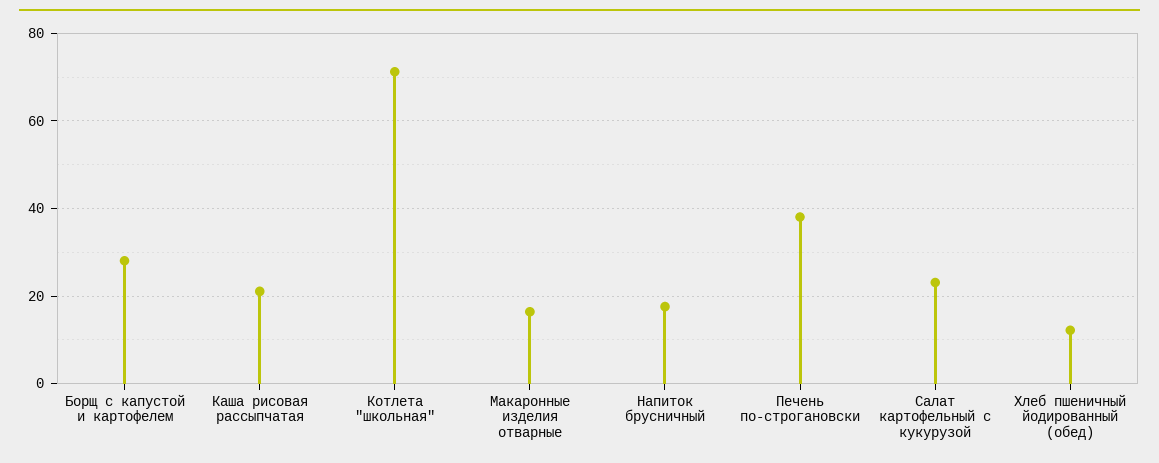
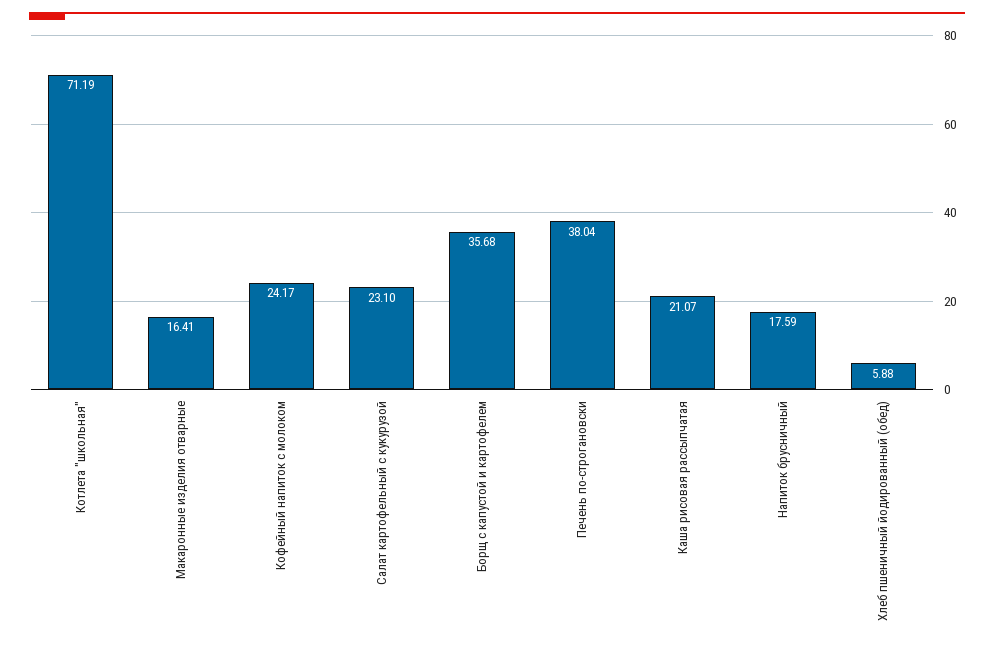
  {
-   "Борщ с капустой и картофелем": 28,
+   "Борщ с капустой и картофелем": 35.68,
    "Каша рисовая рассыпчатая": 21.07,
    "Котлета \"школьная\"": 71.19,
    "Макаронные изделия отварные": 16.41,
    "Напиток брусничный": 17.59,
    "Печень по-строгановски": 38.04,
    "Салат картофельный с кукурузой": 23.1,
-   "Хлеб пшеничный йодированный (обед)": 12
+   "Хлеб пшеничный йодированный (обед)": 5.88,
+   "Кофейный напиток с молоком": 24.17
  }

